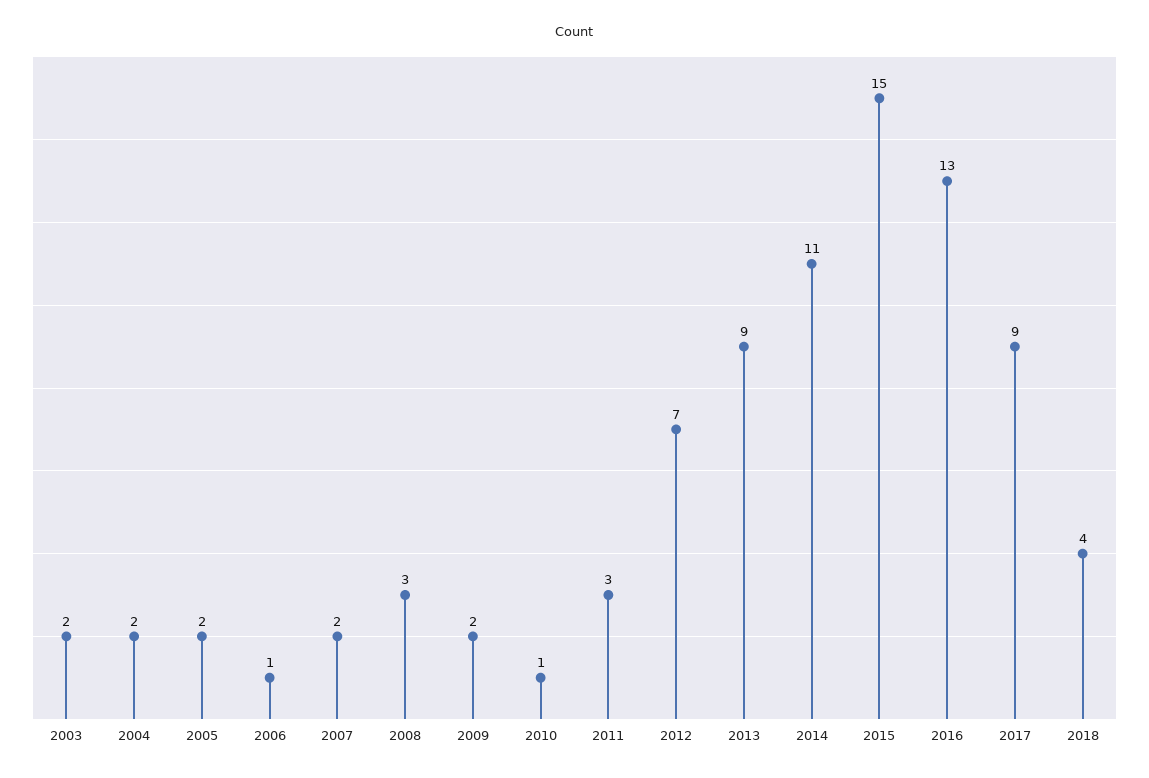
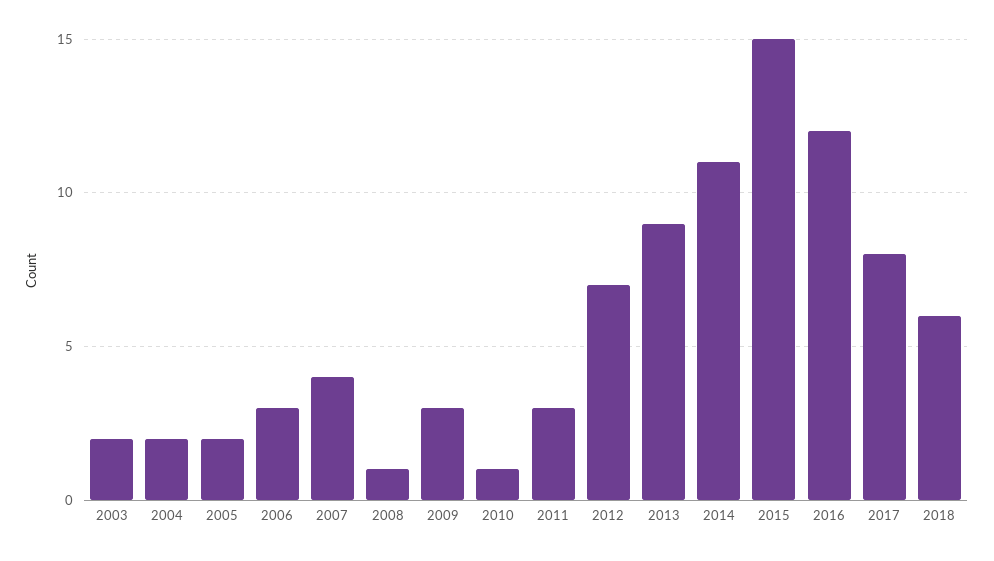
  {
    "2003": 2,
    "2004": 2,
    "2005": 2,
-   "2006": 1,
+   "2006": 3,
-   "2007": 2,
+   "2007": 4,
-   "2008": 3,
+   "2008": 1,
-   "2009": 2,
+   "2009": 3,
    "2010": 1,
    "2011": 3,
    "2012": 7,
    "2013": 9,
    "2014": 11,
    "2015": 15,
-   "2016": 13,
+   "2016": 12,
-   "2017": 9,
+   "2017": 8,
-   "2018": 4
+   "2018": 6
  }

